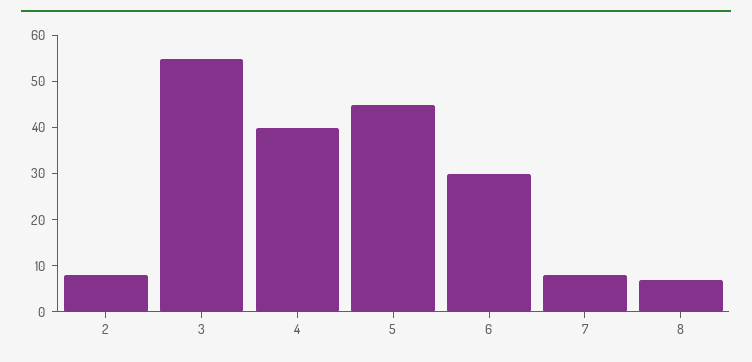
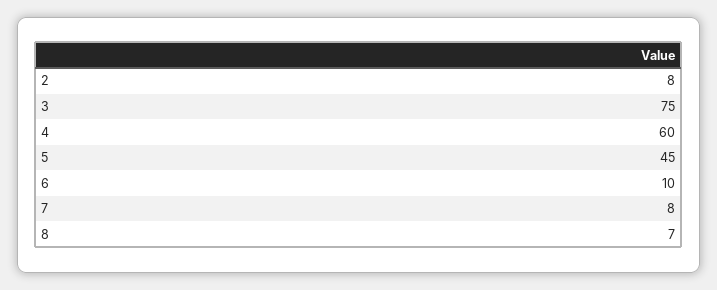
  {
    "2": 8,
-   "3": 55,
+   "3": 75,
-   "4": 40,
+   "4": 60,
    "5": 45,
-   "6": 30,
+   "6": 10,
    "7": 8,
    "8": 7
  }

